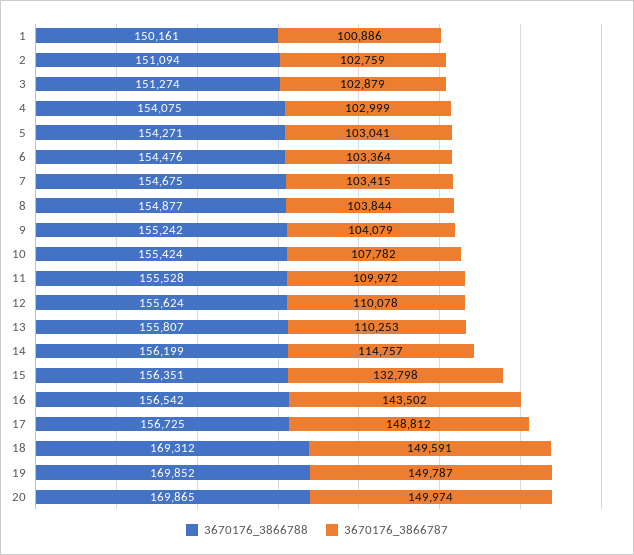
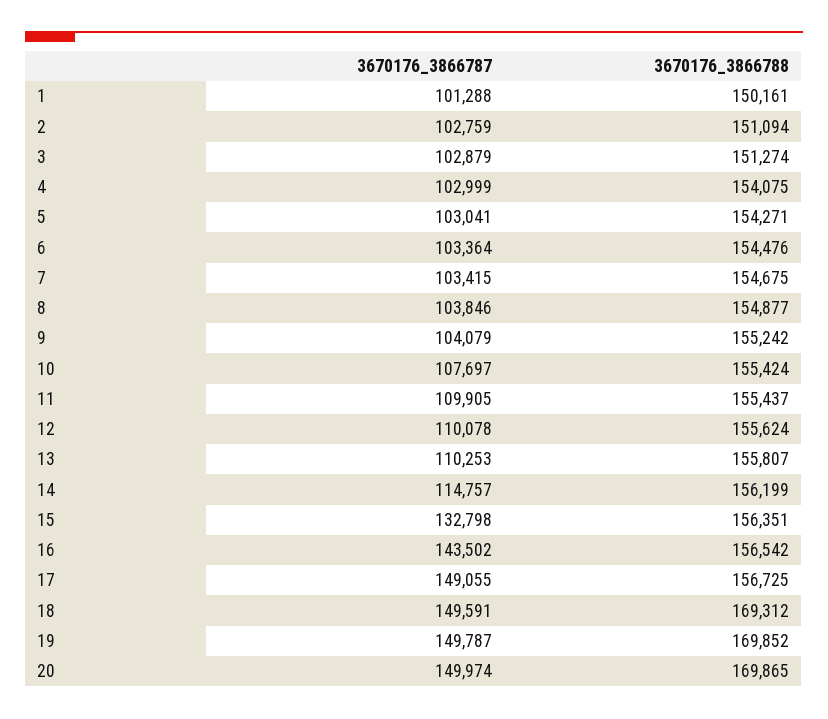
  {
    "3670176_3866788": {
      "1": 150161,
      "2": 151094,
      "3": 151274,
      "4": 154075,
      "5": 154271,
      "6": 154476,
      "7": 154675,
      "8": 154877,
      "9": 155242,
      "10": 155424,
-     "11": 155528,
+     "11": 155437,
      "12": 155624,
      "13": 155807,
      "14": 156199,
      "15": 156351,
      "16": 156542,
      "17": 156725,
      "18": 169312,
      "19": 169852,
      "20": 169865
    },
    "3670176_3866787": {
-     "1": 100886,
+     "1": 101288,
      "2": 102759,
      "3": 102879,
      "4": 102999,
      "5": 103041,
      "6": 103364,
      "7": 103415,
-     "8": 103844,
+     "8": 103846,
      "9": 104079,
-     "10": 107782,
+     "10": 107697,
-     "11": 109972,
+     "11": 109905,
      "12": 110078,
      "13": 110253,
      "14": 114757,
      "15": 132798,
      "16": 143502,
-     "17": 148812,
+     "17": 149055,
      "18": 149591,
      "19": 149787,
      "20": 149974
    }
  }

